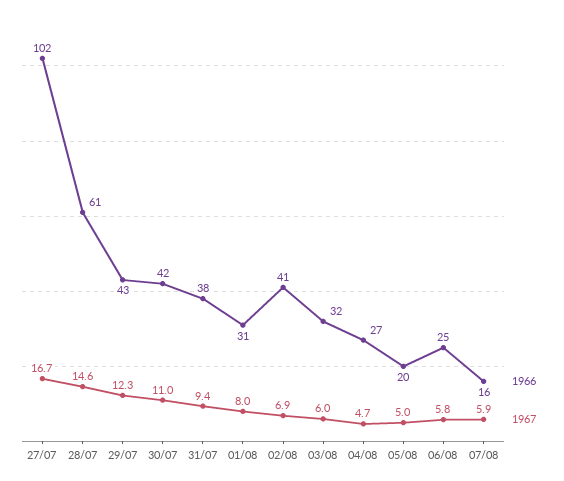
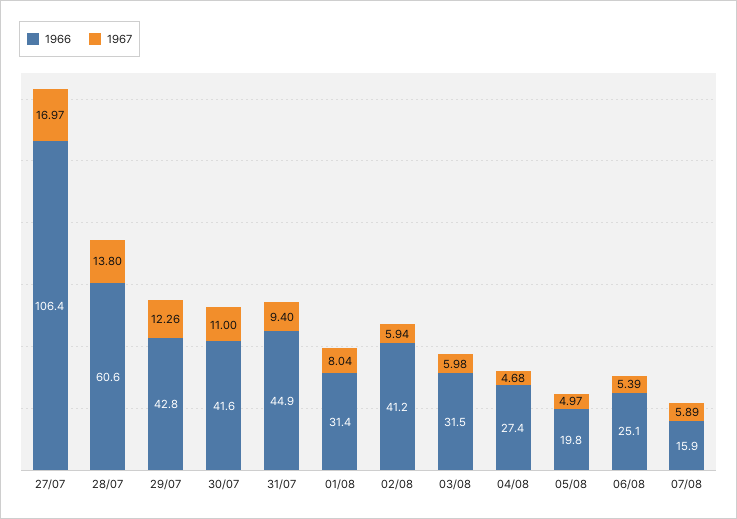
  {
    "1966": {
-     "27/07": 102,
+     "27/07": 106.4,
      "28/07": 60.6,
      "29/07": 42.8,
      "30/07": 41.6,
-     "31/07": 38,
+     "31/07": 44.9,
      "01/08": 31.4,
      "02/08": 41.2,
      "03/08": 31.5,
      "04/08": 27.4,
      "05/08": 19.8,
      "06/08": 25.1,
      "07/08": 15.9
    },
    "1967": {
-     "27/07": 16.7,
+     "27/07": 16.97,
-     "28/07": 14.6,
+     "28/07": 13.8,
      "29/07": 12.26,
      "30/07": 11,
      "31/07": 9.4,
      "01/08": 8.04,
-     "02/08": 6.9,
+     "02/08": 5.94,
      "03/08": 5.98,
      "04/08": 4.68,
      "05/08": 4.97,
-     "06/08": 5.8,
+     "06/08": 5.39,
      "07/08": 5.89
    }
  }

